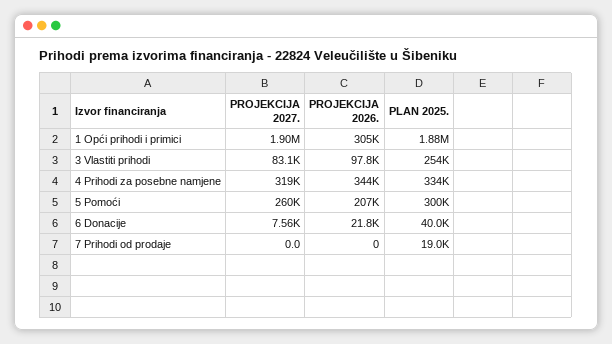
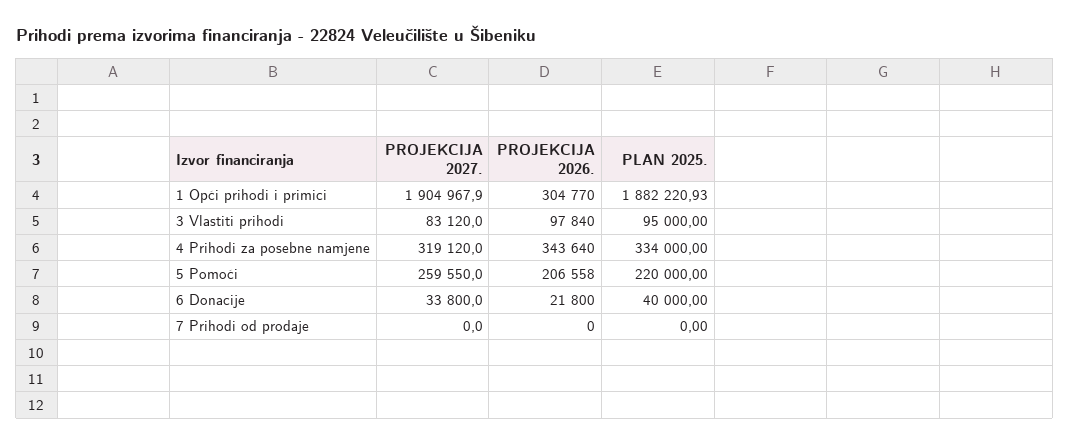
  {
    "PROJEKCIJA 2027.": {
      "1 Opći prihodi i primici": 1904967.9,
      "3 Vlastiti prihodi": 83120,
      "4 Prihodi za posebne namjene": 319120,
      "5 Pomoći": 259550,
-     "6 Donacije": 7560,
+     "6 Donacije": 33800,
      "7 Prihodi od prodaje": 0
    },
    "PROJEKCIJA 2026.": {
      "1 Opći prihodi i primici": 304770,
      "3 Vlastiti prihodi": 97840,
      "4 Prihodi za posebne namjene": 343640,
      "5 Pomoći": 206558,
      "6 Donacije": 21800,
      "7 Prihodi od prodaje": 0
    },
    "PLAN 2025.": {
      "1 Opći prihodi i primici": 1882220.93,
-     "3 Vlastiti prihodi": 254000,
+     "3 Vlastiti prihodi": 95000,
      "4 Prihodi za posebne namjene": 334000,
-     "5 Pomoći": 300000,
+     "5 Pomoći": 220000,
      "6 Donacije": 40000,
-     "7 Prihodi od prodaje": 19000
+     "7 Prihodi od prodaje": 0
    }
  }

